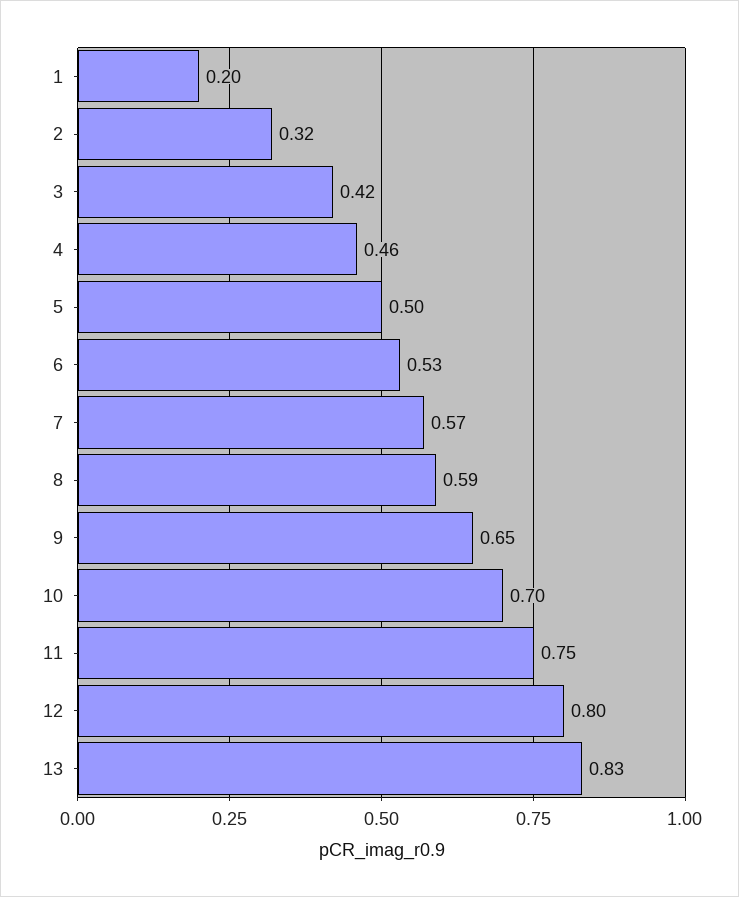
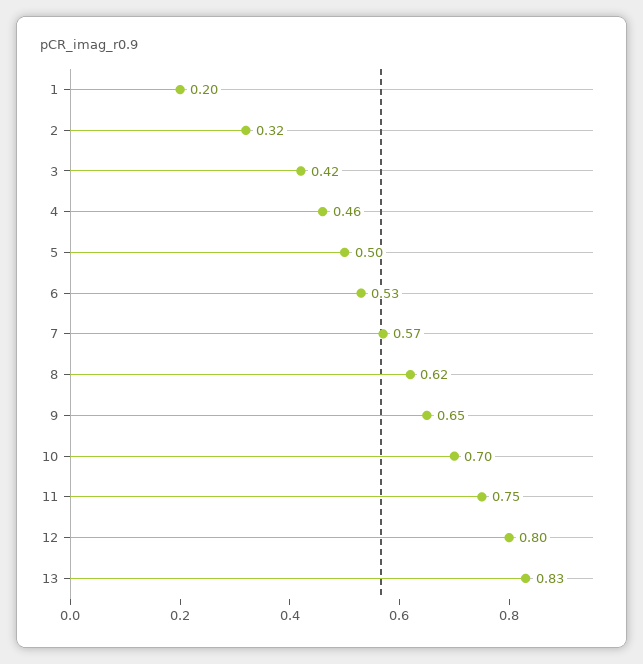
  {
    "1": 0.2,
    "2": 0.32,
    "3": 0.42,
    "4": 0.46,
    "5": 0.5,
    "6": 0.53,
    "7": 0.57,
-   "8": 0.59,
+   "8": 0.62,
    "9": 0.65,
    "10": 0.7,
    "11": 0.75,
    "12": 0.8,
    "13": 0.83
  }

